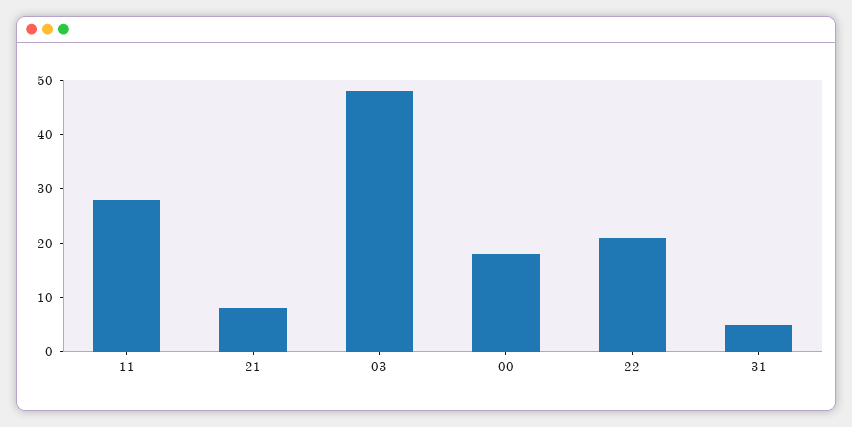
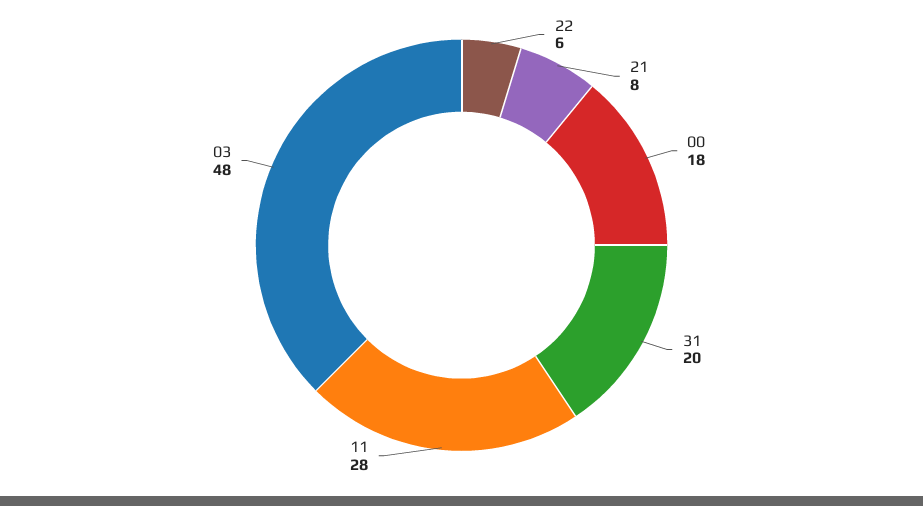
  {
    "11": 28,
    "21": 8,
    "03": 48,
    "00": 18,
-   "22": 20,
+   "22": 6,
-   "31": 5
+   "31": 20
  }

